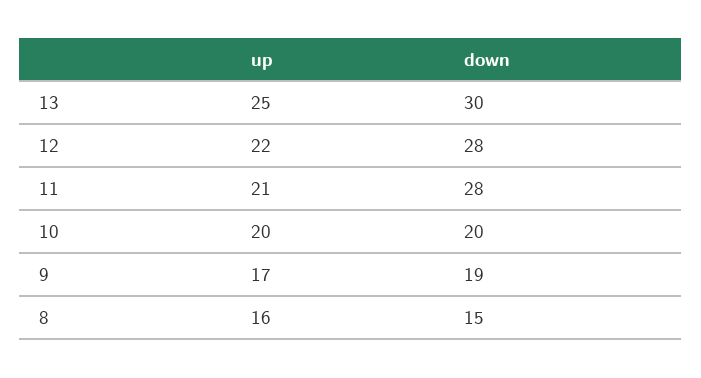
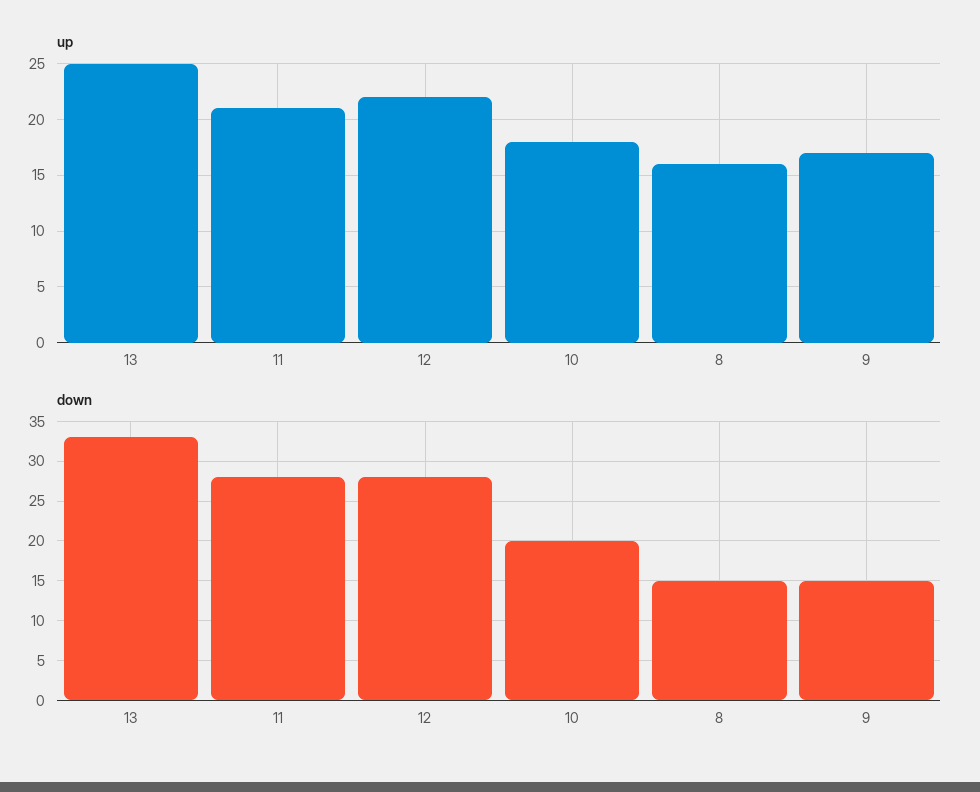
  {
    "up": {
      "13": 25,
      "12": 22,
      "11": 21,
-     "10": 20,
+     "10": 18,
      "9": 17,
      "8": 16
    },
    "down": {
-     "13": 30,
+     "13": 33,
      "12": 28,
      "11": 28,
      "10": 20,
-     "9": 19,
+     "9": 15,
      "8": 15
    }
  }

